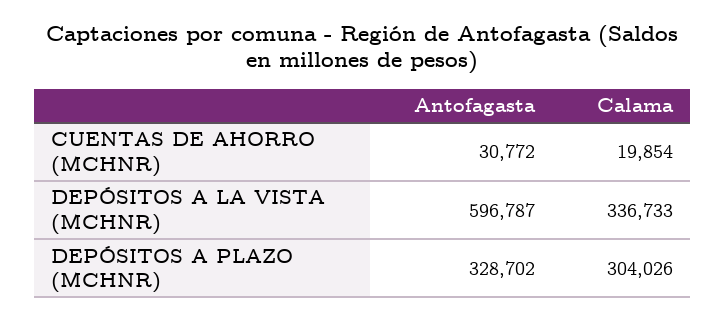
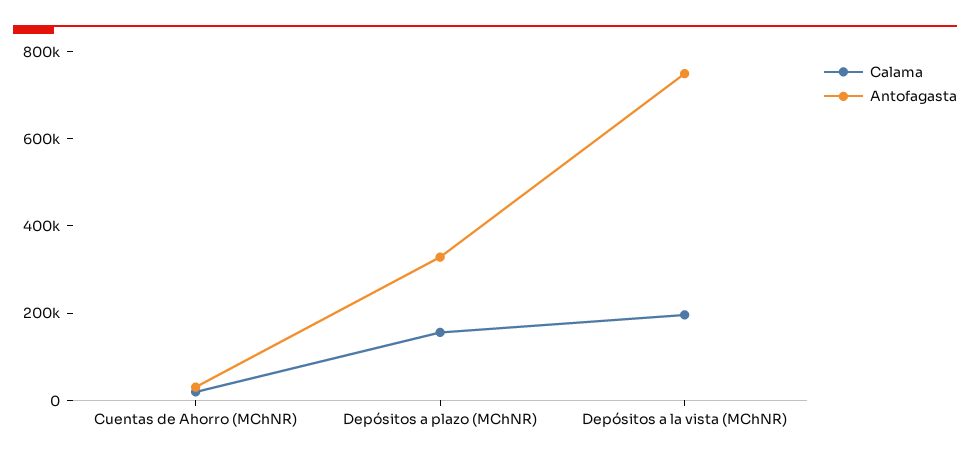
  {
    "Antofagasta": {
      "CUENTAS DE AHORRO (MCHNR)": 30772,
-     "DEPÓSITOS A LA VISTA (MCHNR)": 596787,
+     "DEPÓSITOS A LA VISTA (MCHNR)": 750000,
      "DEPÓSITOS A PLAZO (MCHNR)": 328702
    },
    "Calama": {
      "CUENTAS DE AHORRO (MCHNR)": 19854,
-     "DEPÓSITOS A LA VISTA (MCHNR)": 336733,
+     "DEPÓSITOS A LA VISTA (MCHNR)": 200000,
-     "DEPÓSITOS A PLAZO (MCHNR)": 304026
+     "DEPÓSITOS A PLAZO (MCHNR)": 150000
    }
  }

